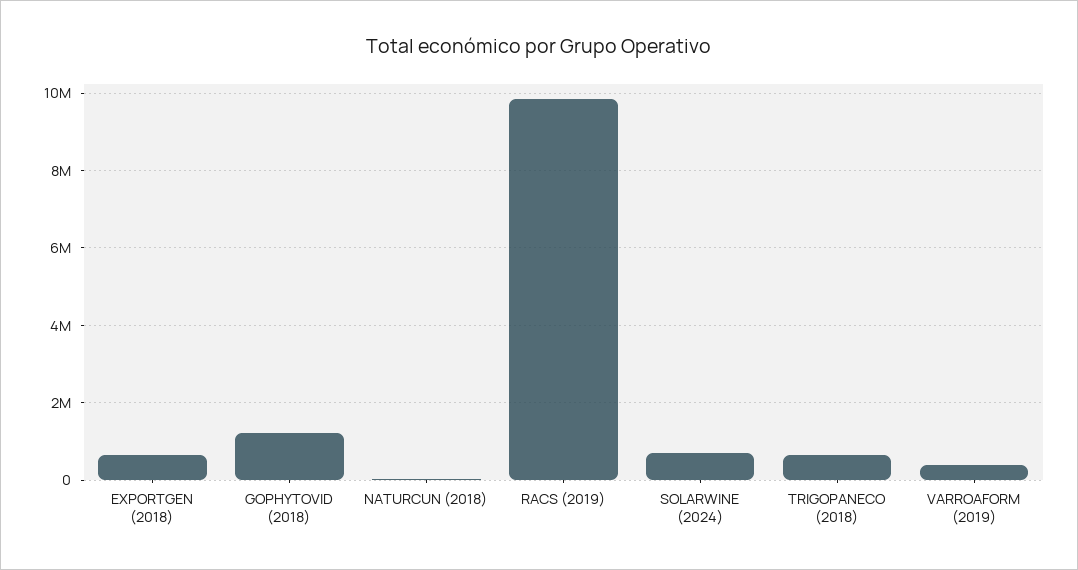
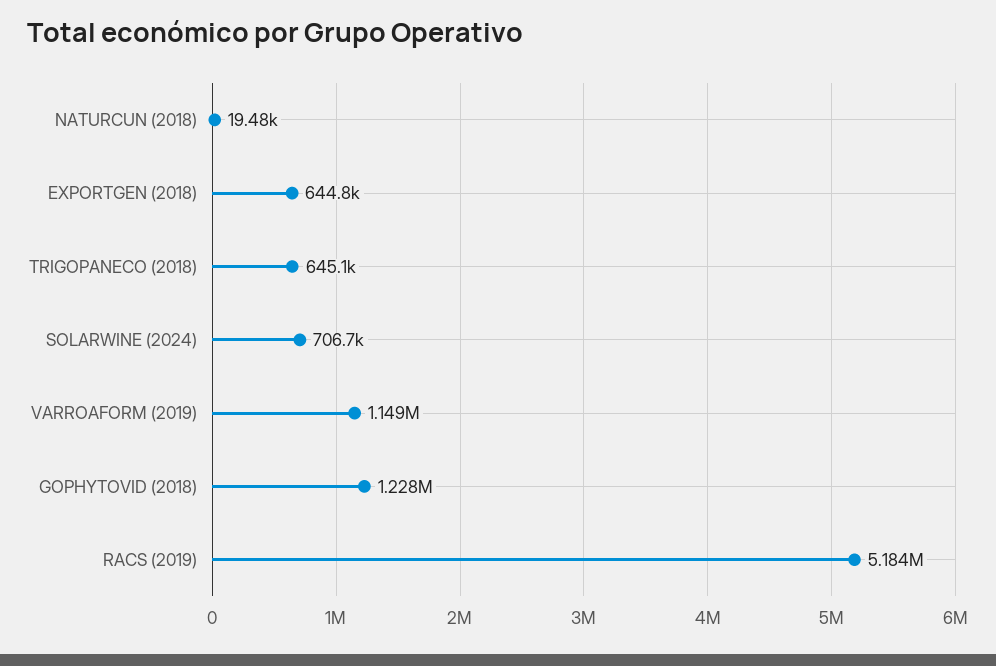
  {
    "EXPORTGEN (2018)": 644800,
    "GOPHYTOVID (2018)": 1228000,
    "NATURCUN (2018)": 19480,
-   "RACS (2019)": 9800000,
+   "RACS (2019)": 5184000,
    "SOLARWINE (2024)": 706700,
    "TRIGOPANECO (2018)": 645100,
-   "VARROAFORM (2019)": 400000
+   "VARROAFORM (2019)": 1149000
  }

